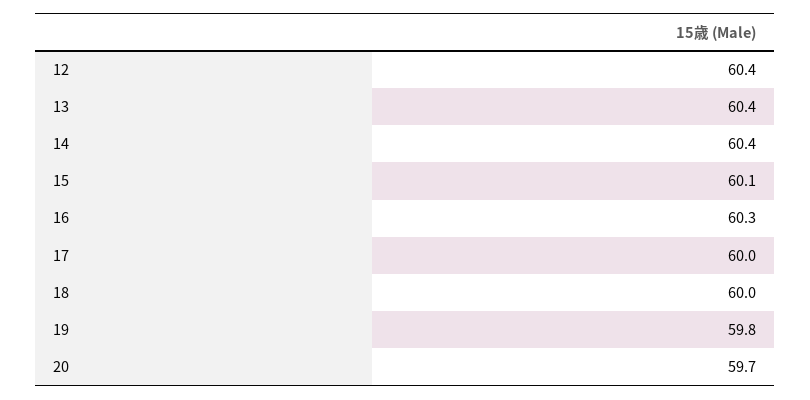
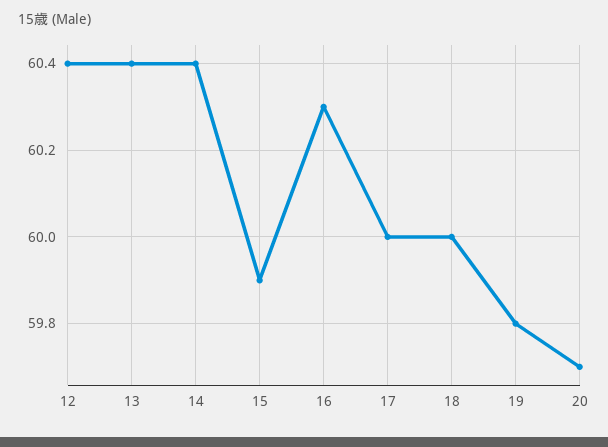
  {
    "12": 60.4,
    "13": 60.4,
    "14": 60.4,
-   "15": 60.1,
+   "15": 59.9,
    "16": 60.3,
    "17": 60,
    "18": 60,
    "19": 59.8,
    "20": 59.7
  }

